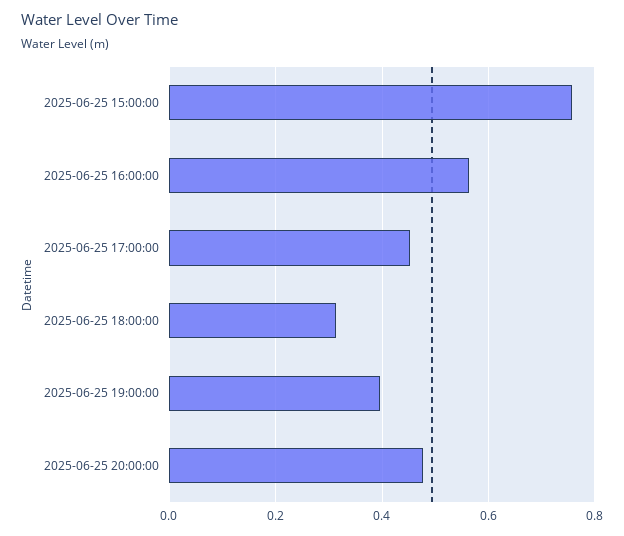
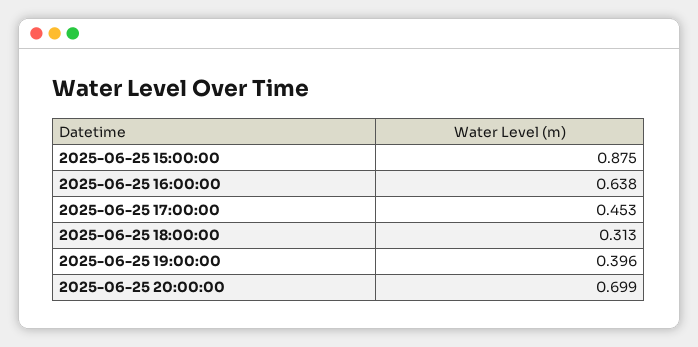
  {
-   "2025-06-25 15:00:00": 0.76,
+   "2025-06-25 15:00:00": 0.875,
-   "2025-06-25 16:00:00": 0.56,
+   "2025-06-25 16:00:00": 0.638,
    "2025-06-25 17:00:00": 0.453,
    "2025-06-25 18:00:00": 0.313,
    "2025-06-25 19:00:00": 0.396,
-   "2025-06-25 20:00:00": 0.48
+   "2025-06-25 20:00:00": 0.699
  }

